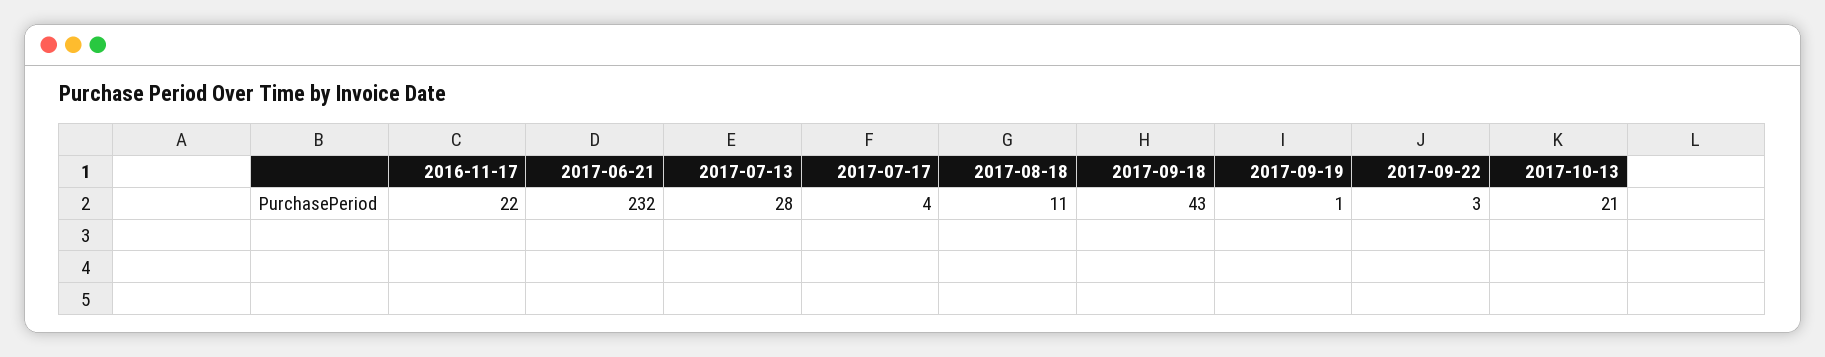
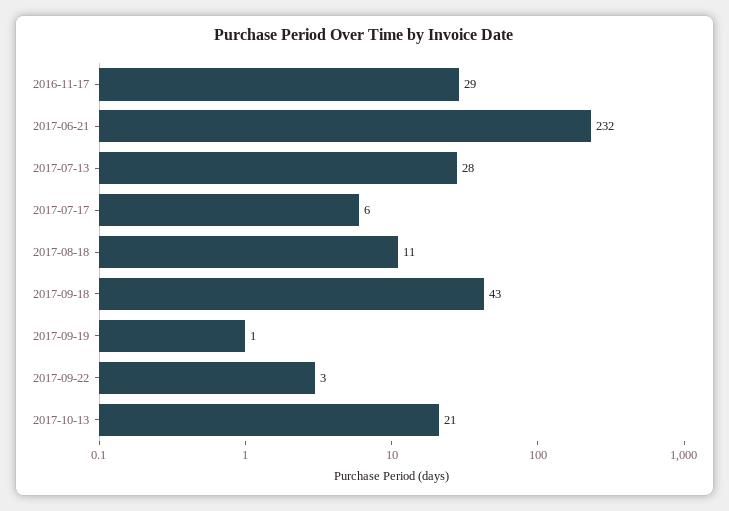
  {
-   "2016-11-17": 22,
+   "2016-11-17": 29,
    "2017-06-21": 232,
    "2017-07-13": 28,
-   "2017-07-17": 4,
+   "2017-07-17": 6,
    "2017-08-18": 11,
    "2017-09-18": 43,
    "2017-09-19": 1,
    "2017-09-22": 3,
    "2017-10-13": 21
  }

